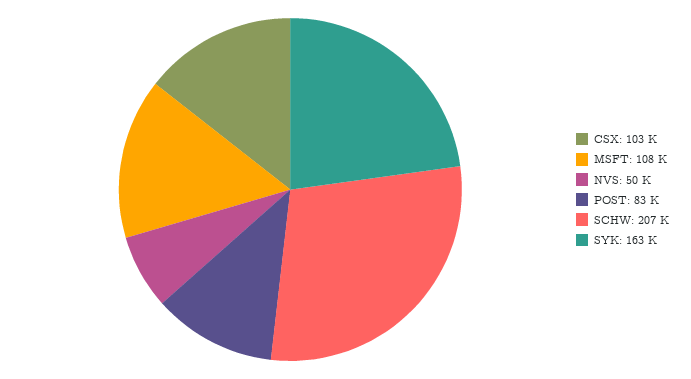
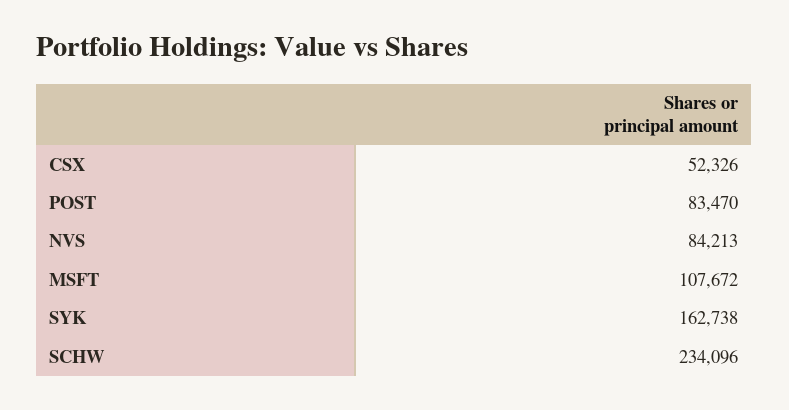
  {
-   "CSX": 103000,
+   "CSX": 52326,
    "MSFT": 107672,
-   "NVS": 50000,
+   "NVS": 84213,
    "POST": 83470,
-   "SCHW": 207000,
+   "SCHW": 234096,
    "SYK": 162738
  }

